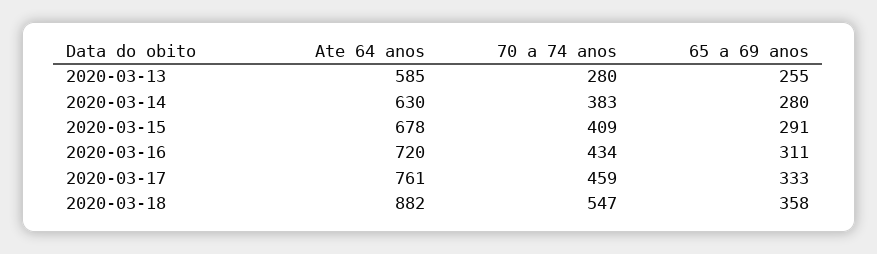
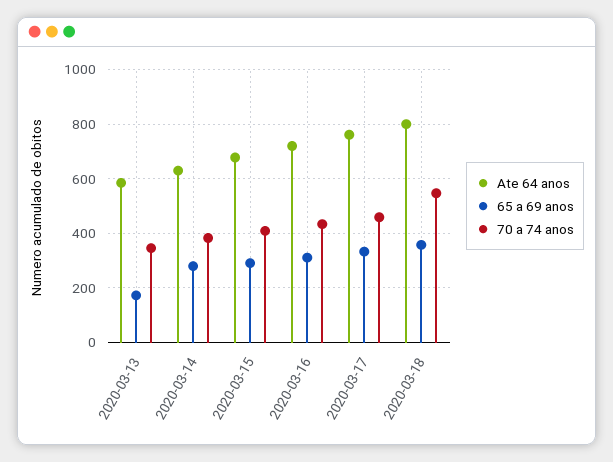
  {
    "Ate 64 anos": {
      "2020-03-13": 585,
      "2020-03-14": 630,
      "2020-03-15": 678,
      "2020-03-16": 720,
      "2020-03-17": 761,
-     "2020-03-18": 882
+     "2020-03-18": 800
    },
    "70 a 74 anos": {
-     "2020-03-13": 280,
+     "2020-03-13": 350,
      "2020-03-14": 383,
      "2020-03-15": 409,
      "2020-03-16": 434,
      "2020-03-17": 459,
      "2020-03-18": 547
    },
    "65 a 69 anos": {
-     "2020-03-13": 255,
+     "2020-03-13": 175,
      "2020-03-14": 280,
      "2020-03-15": 291,
      "2020-03-16": 311,
      "2020-03-17": 333,
      "2020-03-18": 358
    }
  }

